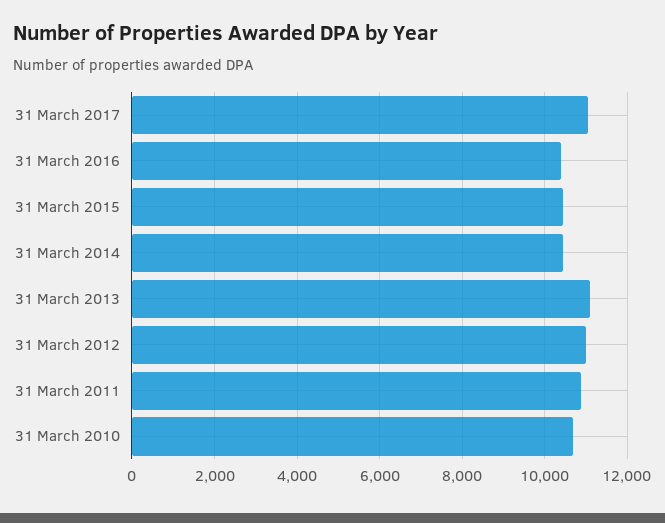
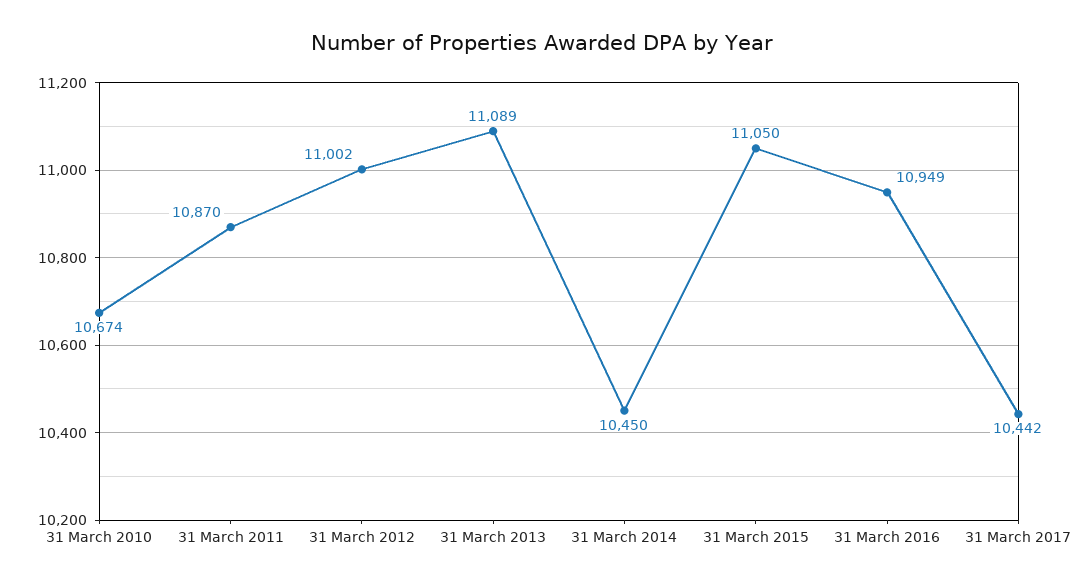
  {
-   "31 March 2017": 11000,
+   "31 March 2017": 10442,
-   "31 March 2016": 10400,
+   "31 March 2016": 10949,
-   "31 March 2015": 10400,
+   "31 March 2015": 11050,
    "31 March 2014": 10450,
    "31 March 2013": 11089,
    "31 March 2012": 11002,
    "31 March 2011": 10870,
    "31 March 2010": 10674
  }

